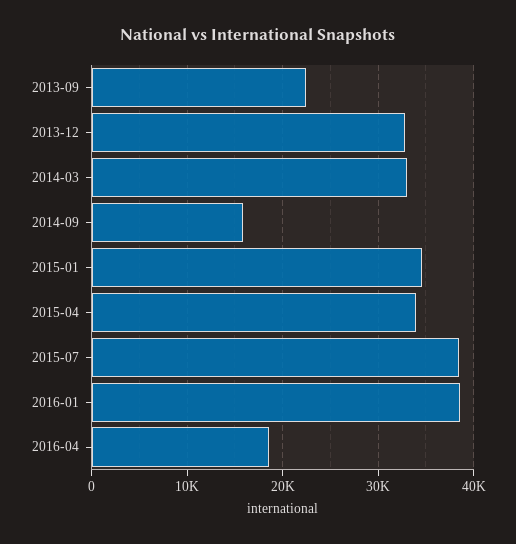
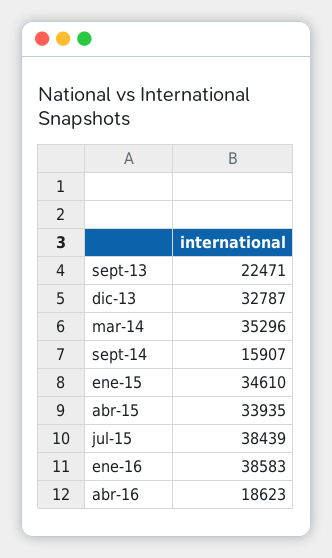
  {
    "2013-09": 22471,
    "2013-12": 32787,
-   "2014-03": 33000,
+   "2014-03": 35296,
    "2014-09": 15907,
    "2015-01": 34610,
    "2015-04": 33935,
    "2015-07": 38439,
    "2016-01": 38583,
    "2016-04": 18623
  }

